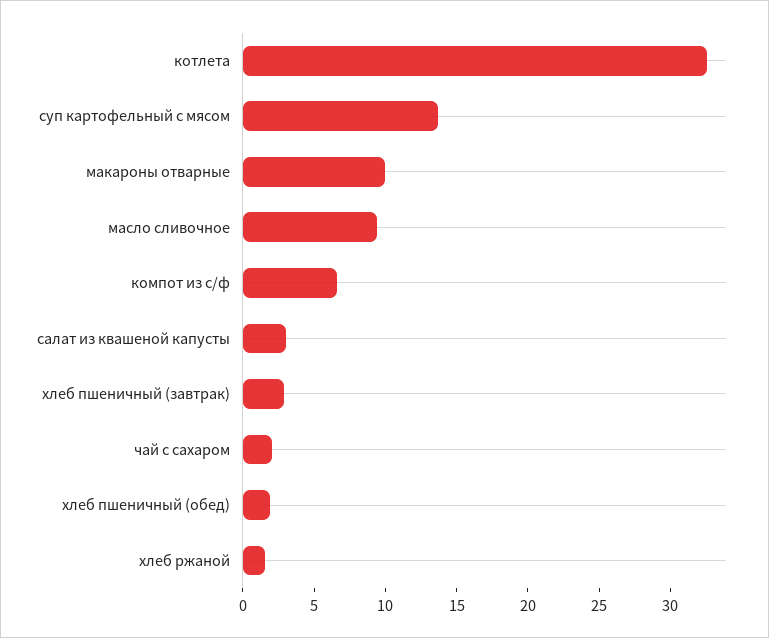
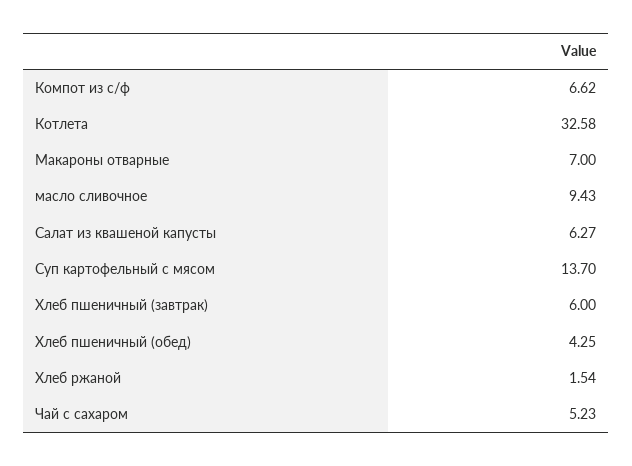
  {
    "котлета": 32.58,
    "суп картофельный с мясом": 13.7,
-   "макароны отварные": 10,
+   "макароны отварные": 7,
    "масло сливочное": 9.43,
    "компот из с/ф": 6.62,
-   "салат из квашеной капусты": 3,
+   "салат из квашеной капусты": 6.27,
-   "хлеб пшеничный (завтрак)": 3,
+   "хлеб пшеничный (завтрак)": 6,
-   "чай с сахаром": 2,
+   "чай с сахаром": 5.23,
-   "хлеб пшеничный (обед)": 2,
+   "хлеб пшеничный (обед)": 4.25,
    "хлеб ржаной": 1.54
  }

